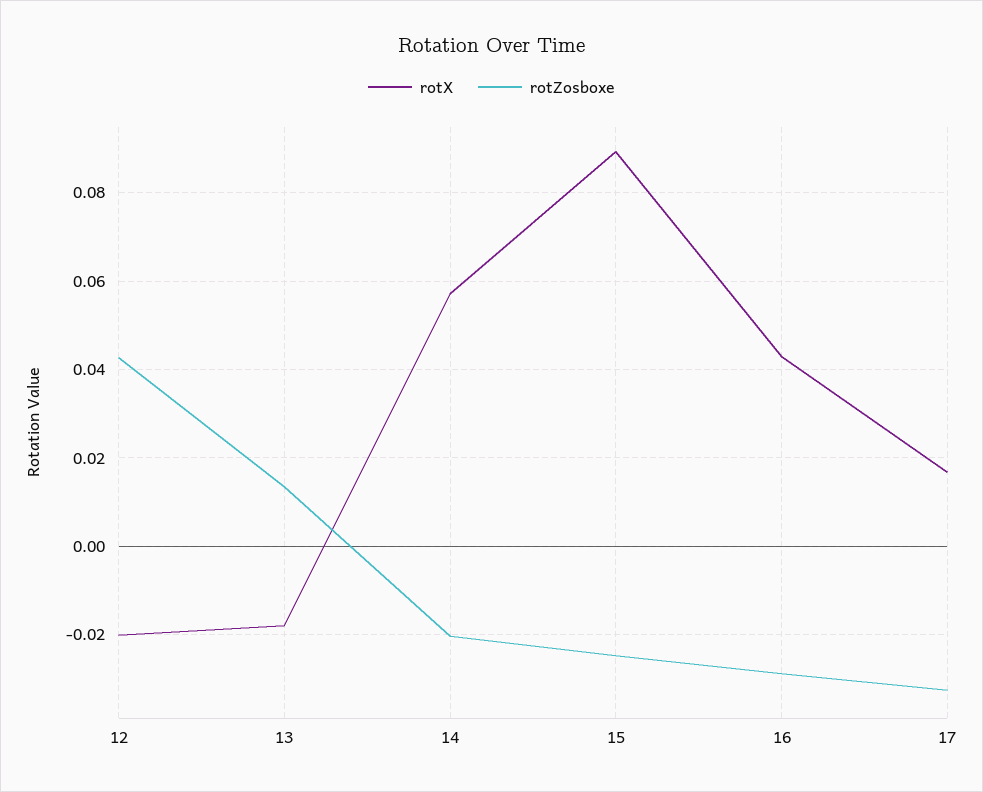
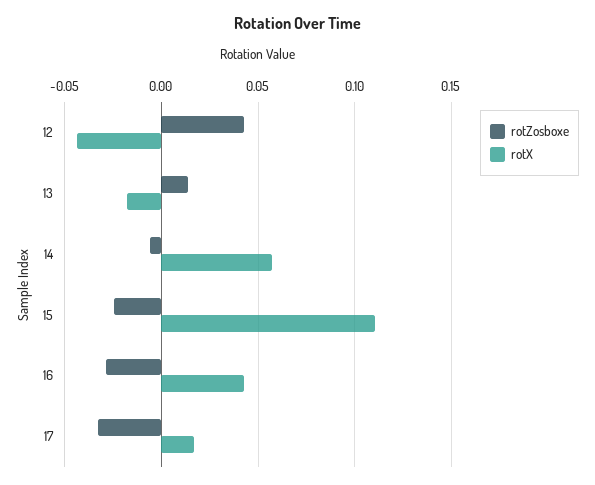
  {
    "rotX": {
-     "12": -0.02,
+     "12": -0.045,
      "13": -0.018,
      "14": 0.058,
-     "15": 0.09,
+     "15": 0.11,
      "16": 0.042,
      "17": 0.016
    },
    "rotZosboxe": {
      "12": 0.042,
      "13": 0.014,
-     "14": -0.02,
+     "14": -0.005,
      "15": -0.024,
      "16": -0.028,
      "17": -0.032
    }
  }

